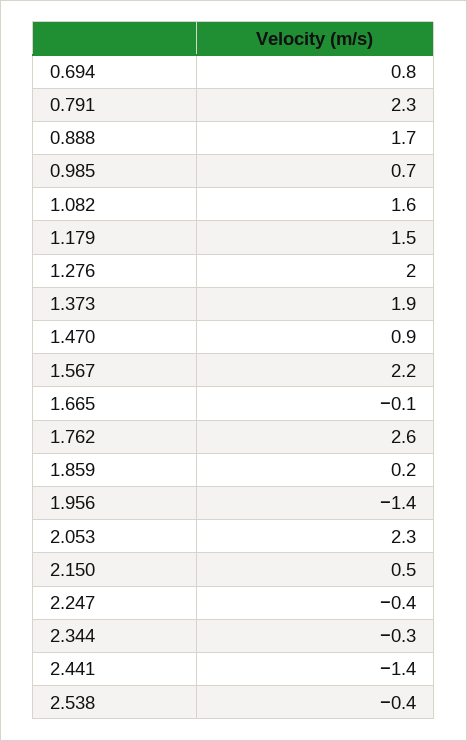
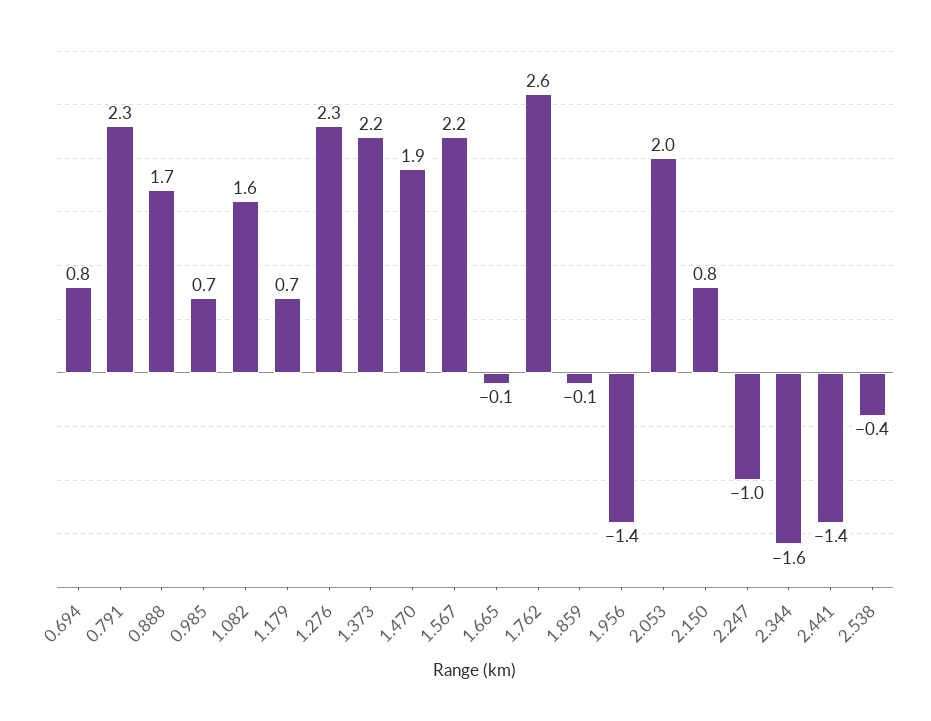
  {
    "0.694": 0.8,
    "0.791": 2.3,
    "0.888": 1.7,
    "0.985": 0.7,
    "1.082": 1.6,
-   "1.179": 1.5,
+   "1.179": 0.7,
-   "1.276": 2,
+   "1.276": 2.3,
-   "1.373": 1.9,
+   "1.373": 2.2,
-   "1.470": 0.9,
+   "1.470": 1.9,
    "1.567": 2.2,
    "1.665": -0.1,
    "1.762": 2.6,
-   "1.859": 0.2,
+   "1.859": -0.1,
    "1.956": -1.4,
-   "2.053": 2.3,
+   "2.053": 2,
-   "2.150": 0.5,
+   "2.150": 0.8,
-   "2.247": -0.4,
+   "2.247": -1,
-   "2.344": -0.3,
+   "2.344": -1.6,
    "2.441": -1.4,
    "2.538": -0.4
  }

